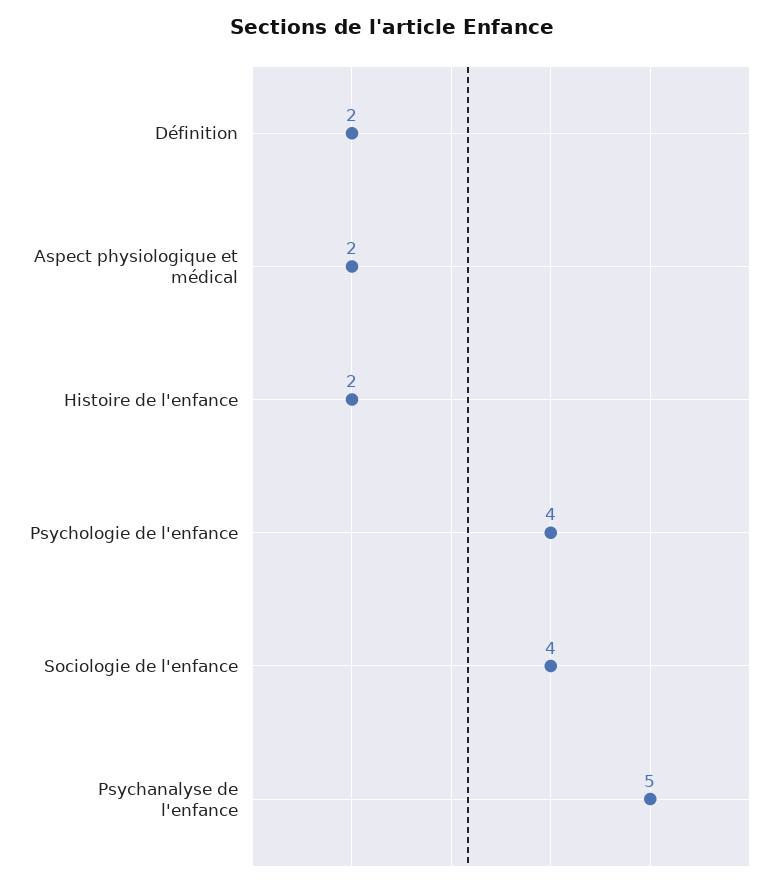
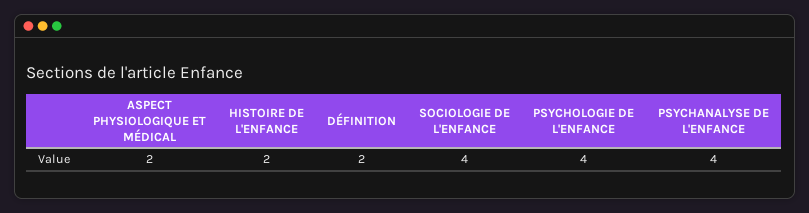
  {
    "Définition": 2,
    "Aspect physiologique et médical": 2,
    "Histoire de l'enfance": 2,
    "Psychologie de l'enfance": 4,
    "Sociologie de l'enfance": 4,
-   "Psychanalyse de l'enfance": 5
+   "Psychanalyse de l'enfance": 4
  }

